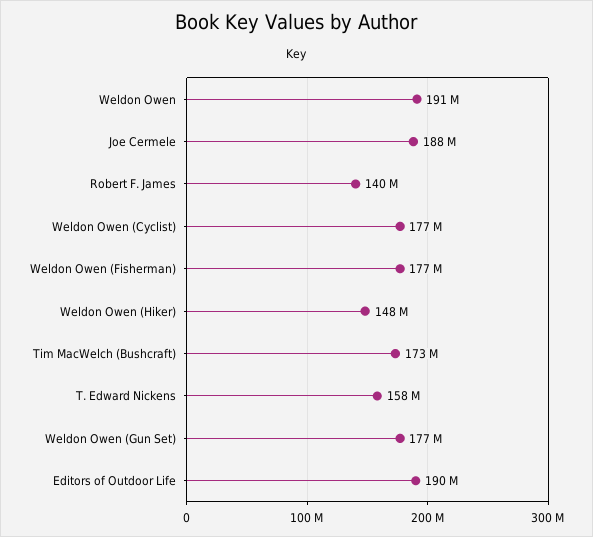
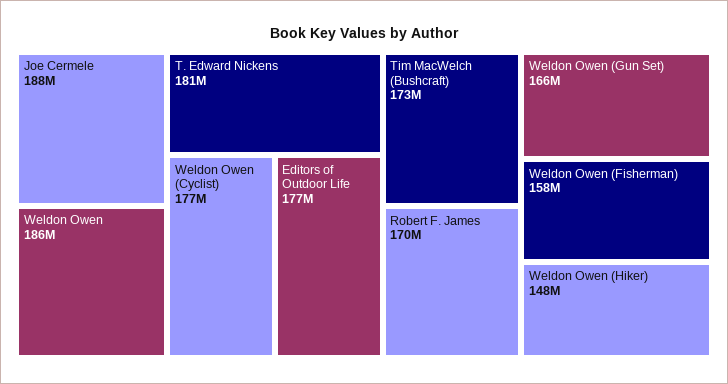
  {
-   "Weldon Owen": 191000000,
+   "Weldon Owen": 186000000,
    "Joe Cermele": 188000000,
-   "Robert F. James": 140000000,
+   "Robert F. James": 170000000,
    "Weldon Owen (Cyclist)": 177000000,
-   "Weldon Owen (Fisherman)": 177000000,
+   "Weldon Owen (Fisherman)": 158000000,
    "Weldon Owen (Hiker)": 148000000,
    "Tim MacWelch (Bushcraft)": 173000000,
-   "T. Edward Nickens": 158000000,
+   "T. Edward Nickens": 181000000,
-   "Weldon Owen (Gun Set)": 177000000,
+   "Weldon Owen (Gun Set)": 166000000,
-   "Editors of Outdoor Life": 190000000
+   "Editors of Outdoor Life": 177000000
  }

